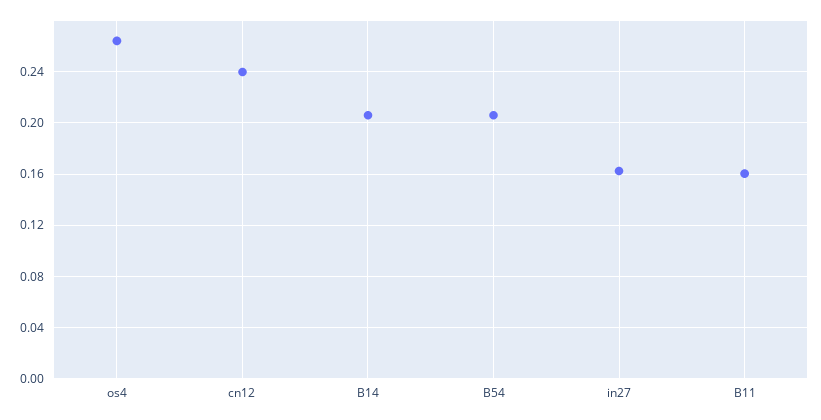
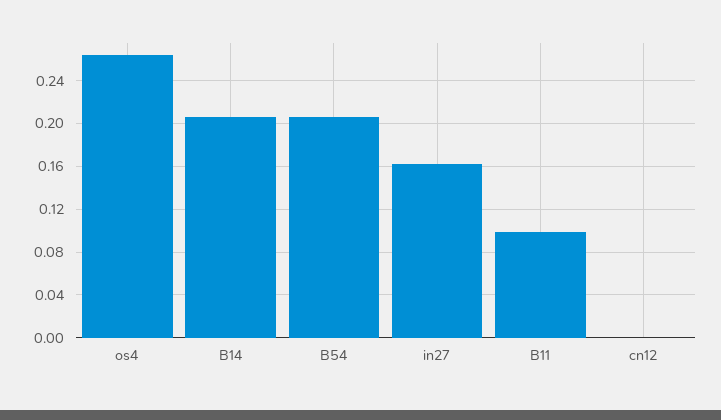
  {
    "os4": 0.265,
-   "cn12": 0.24,
+   "cn12": 0,
    "B14": 0.205,
    "B54": 0.205,
    "in27": 0.16,
-   "B11": 0.16
+   "B11": 0.1
  }

